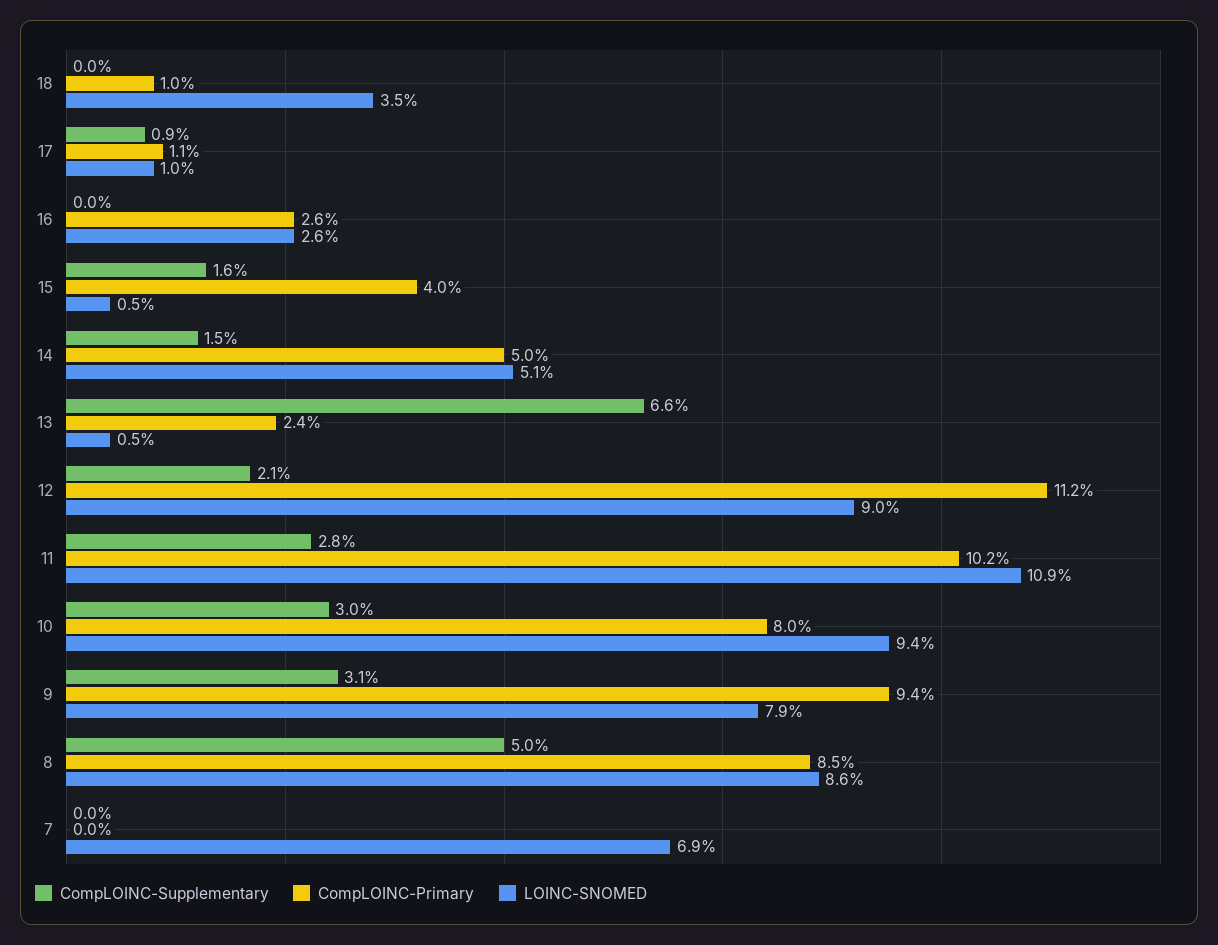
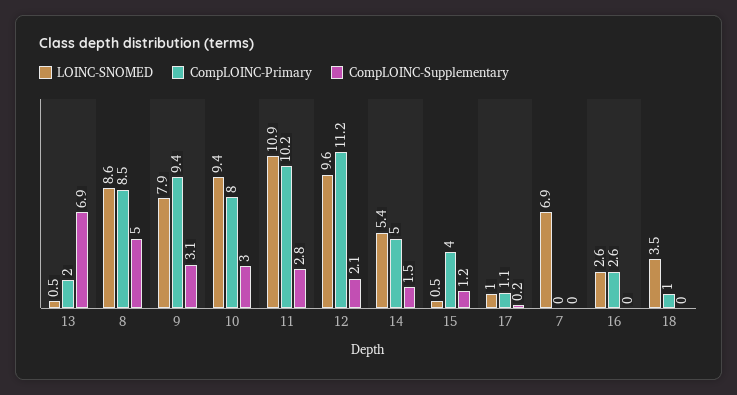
  {
    "CompLOINC-Supplementary": {
      "18": 0,
-     "17": 0.9,
+     "17": 0.2,
      "16": 0,
-     "15": 1.6,
+     "15": 1.2,
      "14": 1.5,
-     "13": 6.6,
+     "13": 6.9,
      "12": 2.1,
      "11": 2.8,
      "10": 3,
      "9": 3.1,
      "8": 5,
      "7": 0
    },
    "CompLOINC-Primary": {
      "18": 1,
      "17": 1.1,
      "16": 2.6,
      "15": 4,
      "14": 5,
-     "13": 2.4,
+     "13": 2,
      "12": 11.2,
      "11": 10.2,
      "10": 8,
      "9": 9.4,
      "8": 8.5,
      "7": 0
    },
    "LOINC-SNOMED": {
      "18": 3.5,
      "17": 1,
      "16": 2.6,
      "15": 0.5,
-     "14": 5.1,
+     "14": 5.4,
      "13": 0.5,
-     "12": 9,
+     "12": 9.6,
      "11": 10.9,
      "10": 9.4,
      "9": 7.9,
      "8": 8.6,
      "7": 6.9
    }
  }

